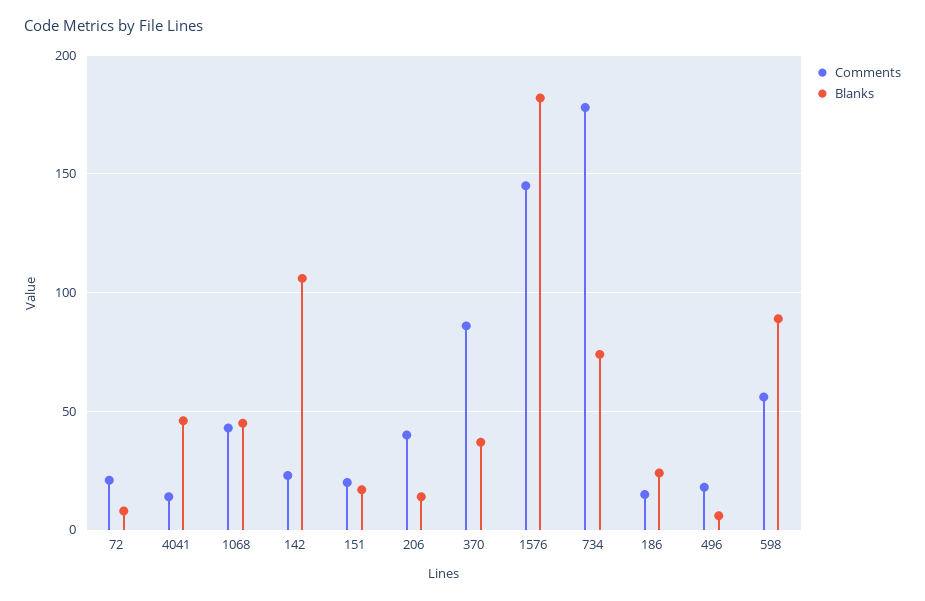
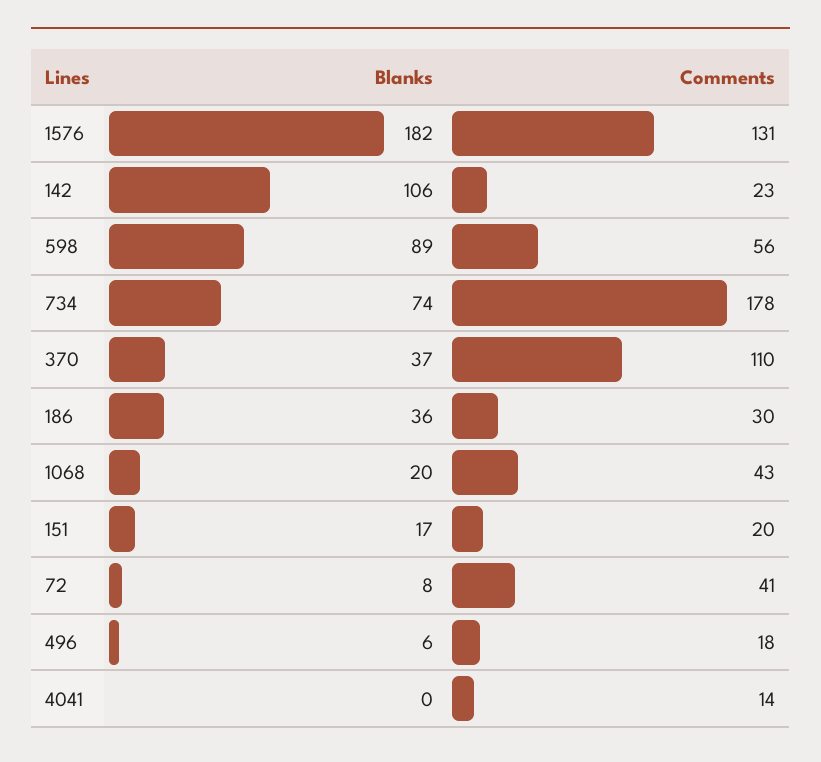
  {
    "Comments": {
-     "72": 20,
+     "72": 41,
      "4041": 14,
      "1068": 43,
      "142": 23,
      "151": 20,
-     "206": 40,
-     "370": 85,
+     "370": 110,
-     "1576": 145,
+     "1576": 131,
      "734": 178,
-     "186": 15,
+     "186": 30,
      "496": 18,
      "598": 56
    },
    "Blanks": {
      "72": 8,
-     "4041": 45,
+     "4041": 0,
-     "1068": 45,
+     "1068": 20,
      "142": 106,
      "151": 17,
-     "206": 15,
      "370": 37,
      "1576": 182,
      "734": 74,
-     "186": 25,
+     "186": 36,
      "496": 6,
      "598": 89
    }
  }

